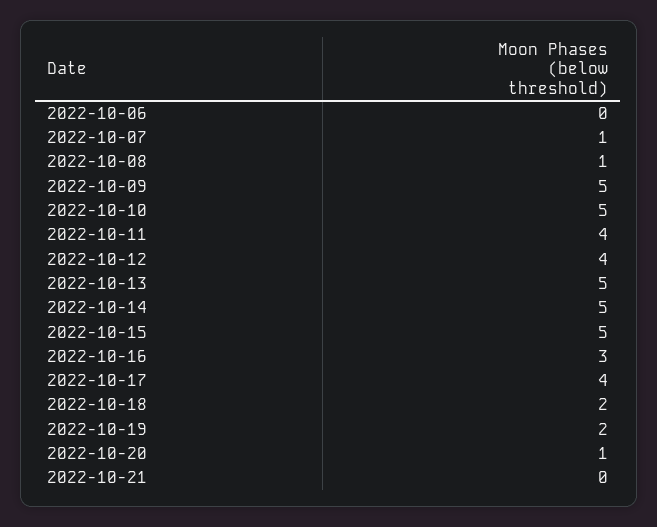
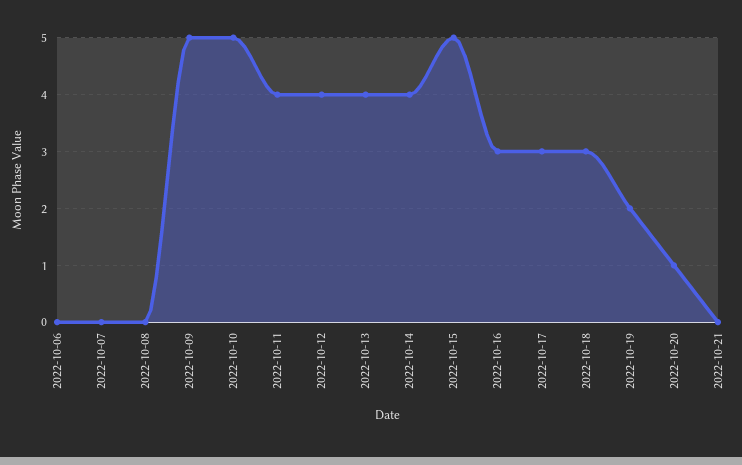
  {
    "2022-10-06": 0,
-   "2022-10-07": 1,
+   "2022-10-07": 0,
-   "2022-10-08": 1,
+   "2022-10-08": 0,
    "2022-10-09": 5,
    "2022-10-10": 5,
    "2022-10-11": 4,
    "2022-10-12": 4,
-   "2022-10-13": 5,
+   "2022-10-13": 4,
-   "2022-10-14": 5,
+   "2022-10-14": 4,
    "2022-10-15": 5,
    "2022-10-16": 3,
-   "2022-10-17": 4,
+   "2022-10-17": 3,
-   "2022-10-18": 2,
+   "2022-10-18": 3,
    "2022-10-19": 2,
    "2022-10-20": 1,
    "2022-10-21": 0
  }

